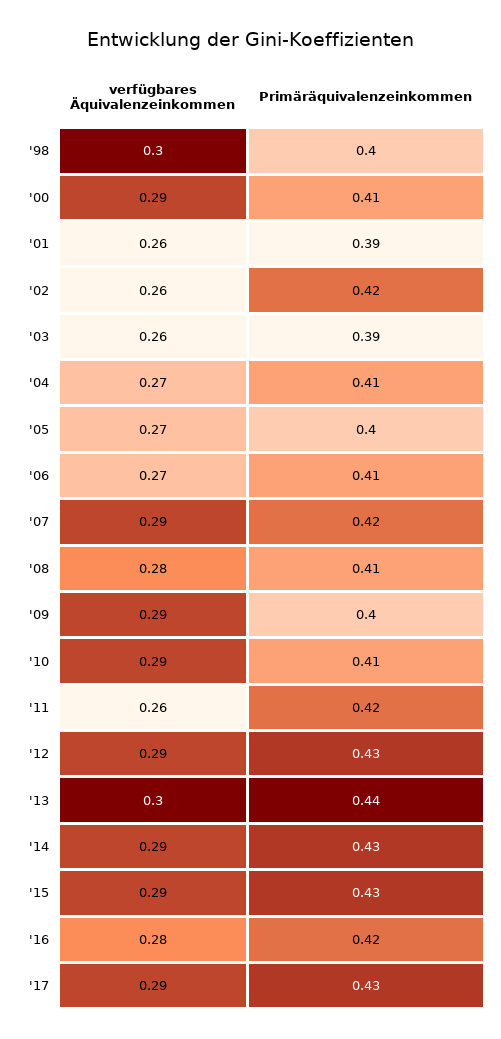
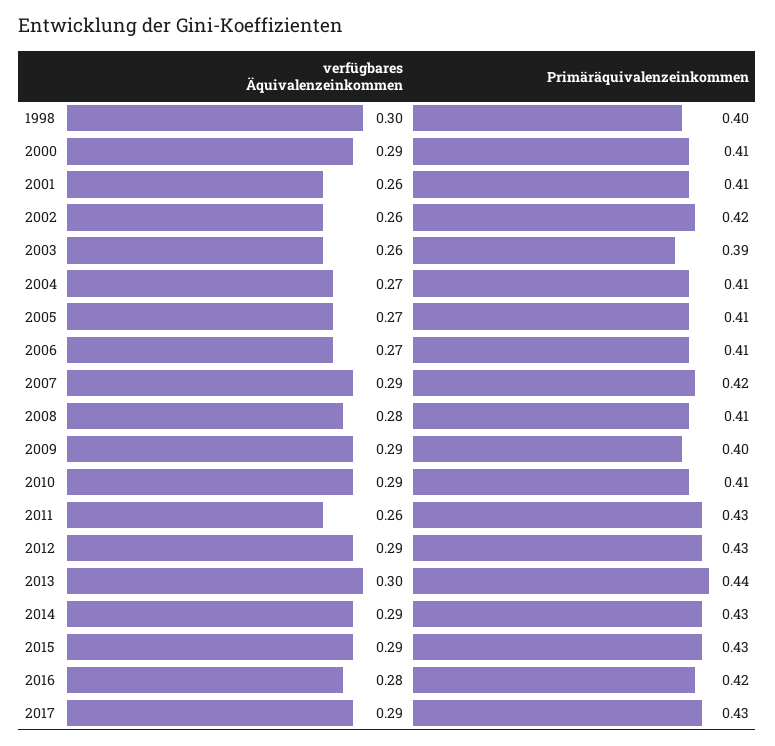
  {
    "verfügbares Äquivalenzeinkommen": {
      "'98": 0.3,
      "'00": 0.29,
      "'01": 0.26,
      "'02": 0.26,
      "'03": 0.26,
      "'04": 0.27,
      "'05": 0.27,
      "'06": 0.27,
      "'07": 0.29,
      "'08": 0.28,
      "'09": 0.29,
      "'10": 0.29,
      "'11": 0.26,
      "'12": 0.29,
      "'13": 0.3,
      "'14": 0.29,
      "'15": 0.29,
      "'16": 0.28,
      "'17": 0.29
    },
    "Primäräquivalenzeinkommen": {
      "'98": 0.4,
      "'00": 0.41,
-     "'01": 0.39,
+     "'01": 0.41,
      "'02": 0.42,
      "'03": 0.39,
      "'04": 0.41,
-     "'05": 0.4,
+     "'05": 0.41,
      "'06": 0.41,
      "'07": 0.42,
      "'08": 0.41,
      "'09": 0.4,
      "'10": 0.41,
-     "'11": 0.42,
+     "'11": 0.43,
      "'12": 0.43,
      "'13": 0.44,
      "'14": 0.43,
      "'15": 0.43,
      "'16": 0.42,
      "'17": 0.43
    }
  }

